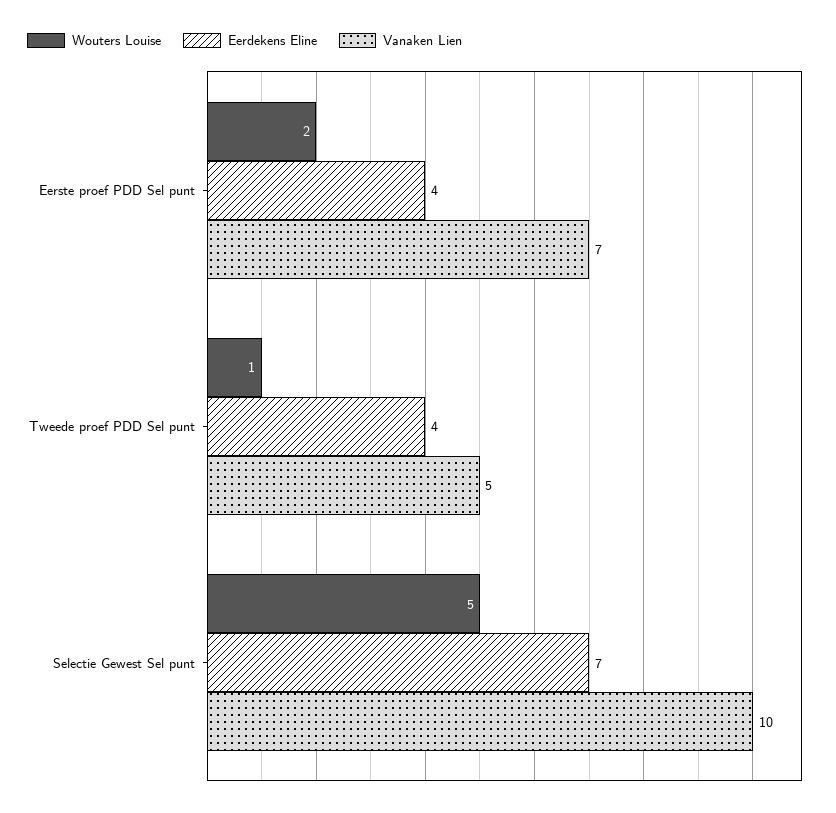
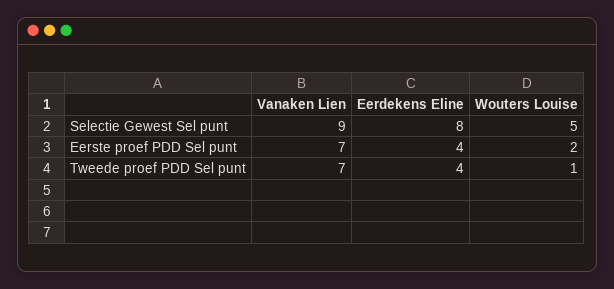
  {
    "Wouters Louise": {
      "Eerste proef PDD Sel punt": 2,
      "Tweede proef PDD Sel punt": 1,
      "Selectie Gewest Sel punt": 5
    },
    "Eerdekens Eline": {
      "Eerste proef PDD Sel punt": 4,
      "Tweede proef PDD Sel punt": 4,
-     "Selectie Gewest Sel punt": 7
+     "Selectie Gewest Sel punt": 8
    },
    "Vanaken Lien": {
      "Eerste proef PDD Sel punt": 7,
-     "Tweede proef PDD Sel punt": 5,
+     "Tweede proef PDD Sel punt": 7,
-     "Selectie Gewest Sel punt": 10
+     "Selectie Gewest Sel punt": 9
    }
  }

